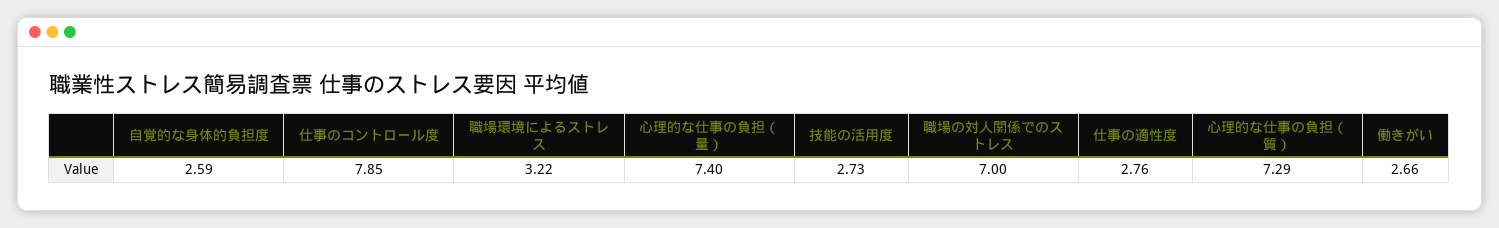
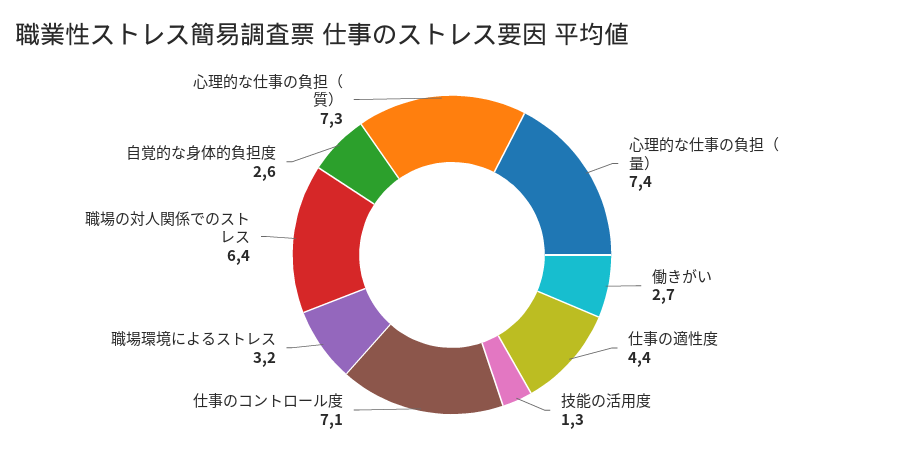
  {
    "自覚的な身体的負担度": 2.59,
-   "仕事のコントロール度": 7.85,
+   "仕事のコントロール度": 7.1,
    "職場環境によるストレス": 3.22,
    "心理的な仕事の負担（量）": 7.4,
-   "技能の活用度": 2.73,
+   "技能の活用度": 1.3,
-   "職場の対人関係でのストレス": 7,
+   "職場の対人関係でのストレス": 6.4,
-   "仕事の適性度": 2.76,
+   "仕事の適性度": 4.4,
    "心理的な仕事の負担（質）": 7.29,
    "働きがい": 2.66
  }

